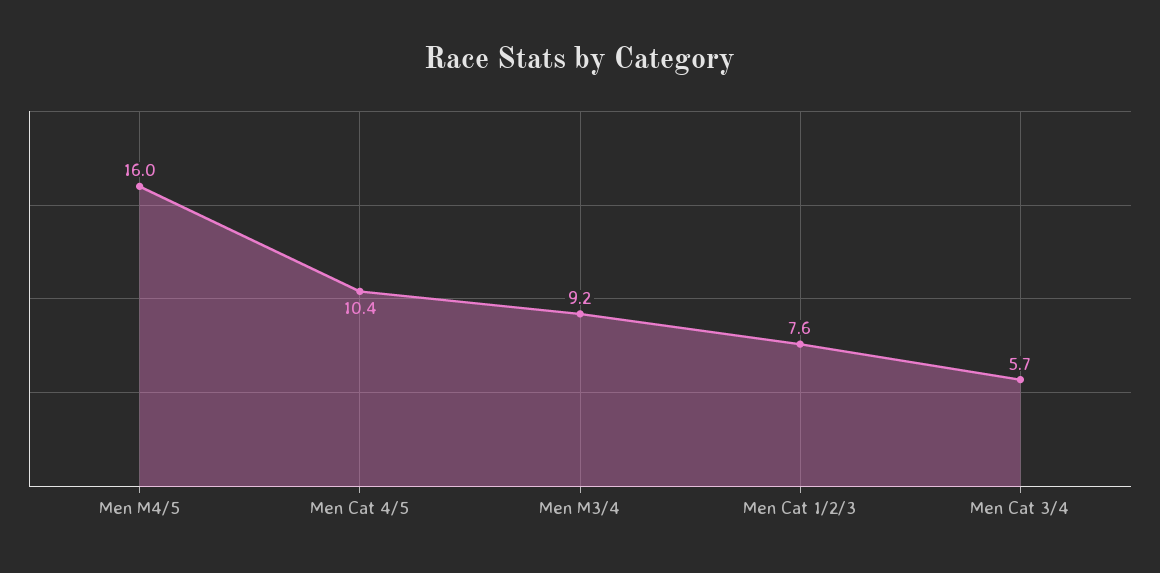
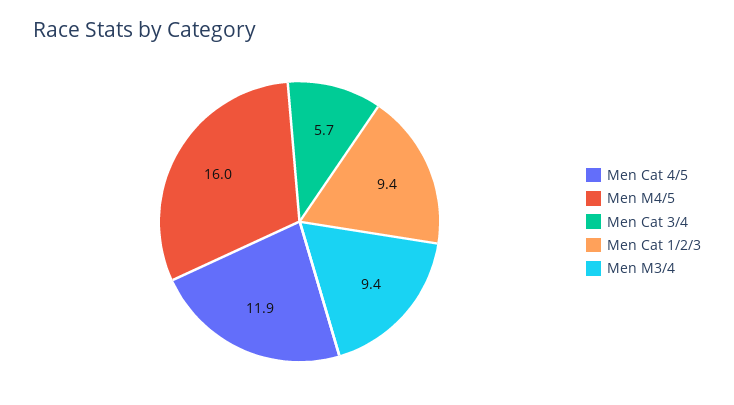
  {
    "Men M4/5": 16,
-   "Men Cat 4/5": 10.4,
+   "Men Cat 4/5": 11.9,
-   "Men M3/4": 9.2,
+   "Men M3/4": 9.4,
-   "Men Cat 1/2/3": 7.6,
+   "Men Cat 1/2/3": 9.4,
    "Men Cat 3/4": 5.7
  }

